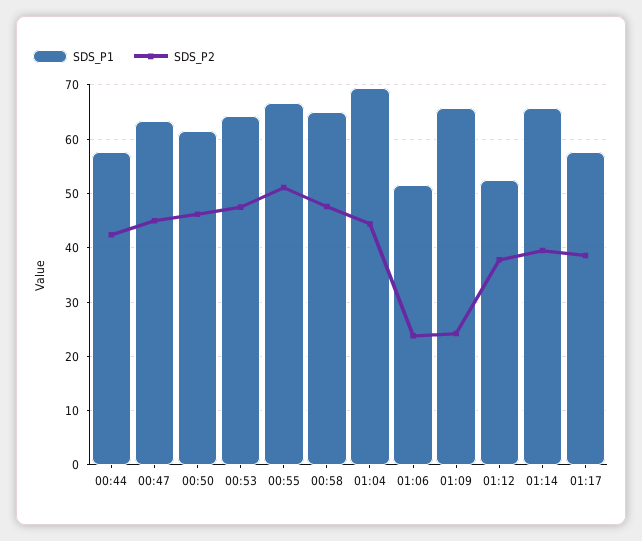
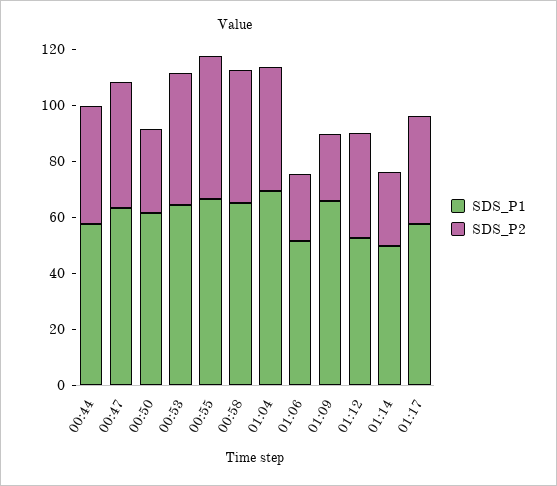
  {
    "SDS_P1": {
      "00:44": 58,
      "00:47": 64,
      "00:50": 62,
      "00:53": 64,
      "00:55": 66,
      "00:58": 66,
      "01:04": 70,
      "01:06": 52,
      "01:09": 66,
      "01:12": 52,
-     "01:14": 66,
+     "01:14": 50,
      "01:17": 58
    },
    "SDS_P2": {
      "00:44": 42,
      "00:47": 46,
-     "00:50": 46,
+     "00:50": 30,
      "00:53": 48,
      "00:55": 52,
      "00:58": 48,
      "01:04": 44,
      "01:06": 24,
      "01:09": 24,
      "01:12": 38,
-     "01:14": 40,
+     "01:14": 25,
      "01:17": 38
    }
  }

